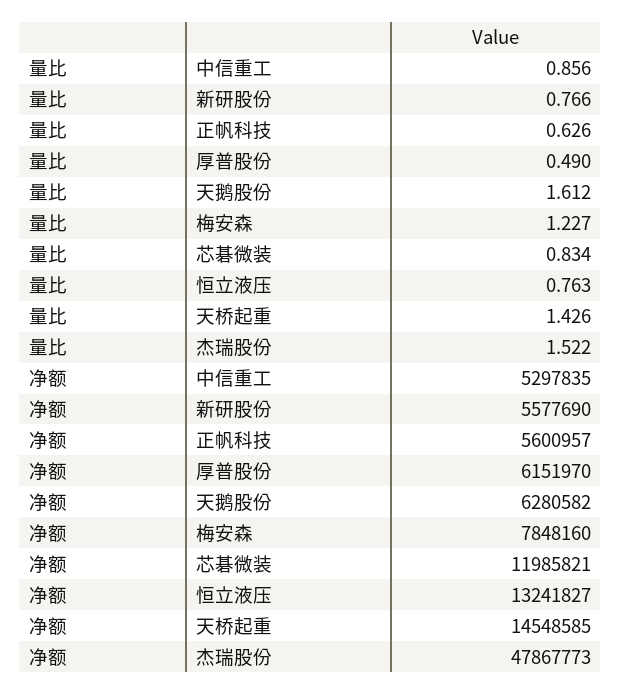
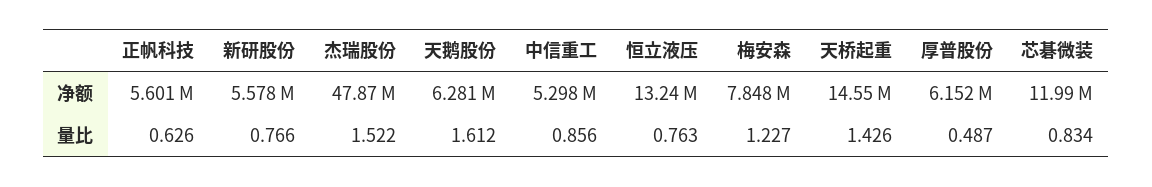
  {
    "量比": {
      "中信重工": 0.856,
      "新研股份": 0.766,
      "正帆科技": 0.626,
-     "厚普股份": 0.49,
+     "厚普股份": 0.487,
      "天鹅股份": 1.612,
      "梅安森": 1.227,
      "芯碁微装": 0.834,
      "恒立液压": 0.763,
      "天桥起重": 1.426,
      "杰瑞股份": 1.522
    },
    "净额": {
      "中信重工": 5297835,
      "新研股份": 5577690,
      "正帆科技": 5600957,
      "厚普股份": 6151970,
      "天鹅股份": 6280582,
      "梅安森": 7848160,
      "芯碁微装": 11985821,
      "恒立液压": 13241827,
      "天桥起重": 14548585,
      "杰瑞股份": 47867773
    }
  }

